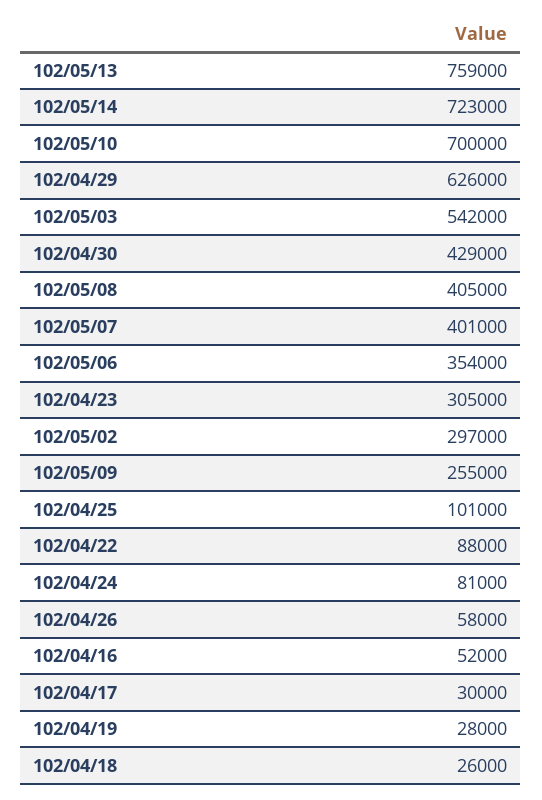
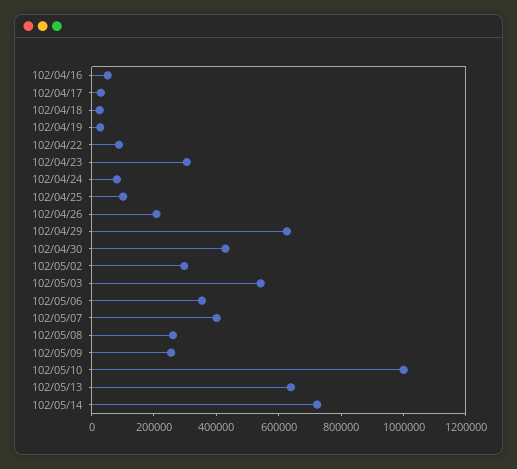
  {
-   "102/05/13": 759000,
+   "102/05/13": 650000,
    "102/05/14": 723000,
-   "102/05/10": 700000,
+   "102/05/10": 1000000,
    "102/04/29": 626000,
    "102/05/03": 542000,
    "102/04/30": 429000,
-   "102/05/08": 405000,
+   "102/05/08": 250000,
    "102/05/07": 401000,
    "102/05/06": 354000,
    "102/04/23": 305000,
    "102/05/02": 297000,
    "102/05/09": 255000,
    "102/04/25": 101000,
    "102/04/22": 88000,
    "102/04/24": 81000,
-   "102/04/26": 58000,
+   "102/04/26": 200000,
    "102/04/16": 52000,
    "102/04/17": 30000,
    "102/04/19": 28000,
    "102/04/18": 26000
  }

